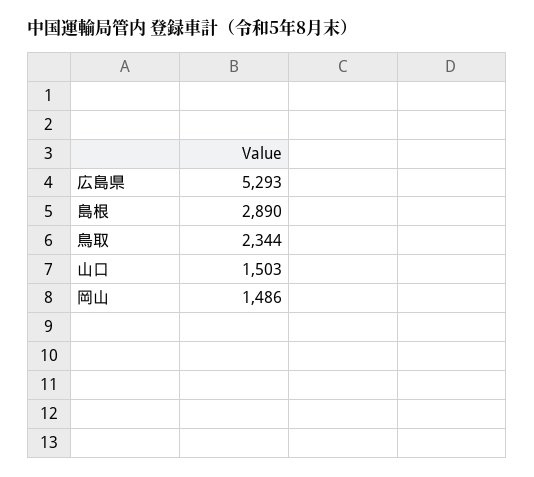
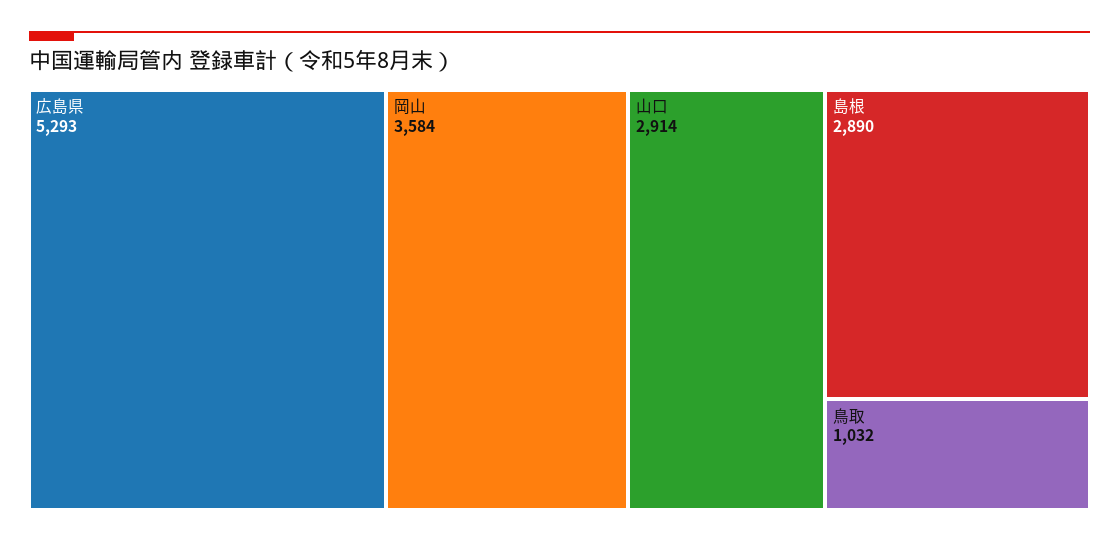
  {
    "広島県": 5293,
    "島根": 2890,
-   "鳥取": 2344,
+   "鳥取": 1032,
-   "山口": 1503,
+   "山口": 2914,
-   "岡山": 1486
+   "岡山": 3584
  }

